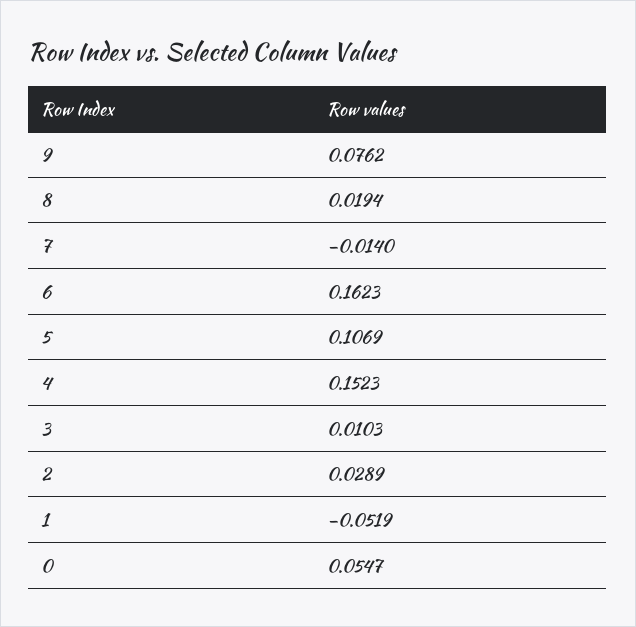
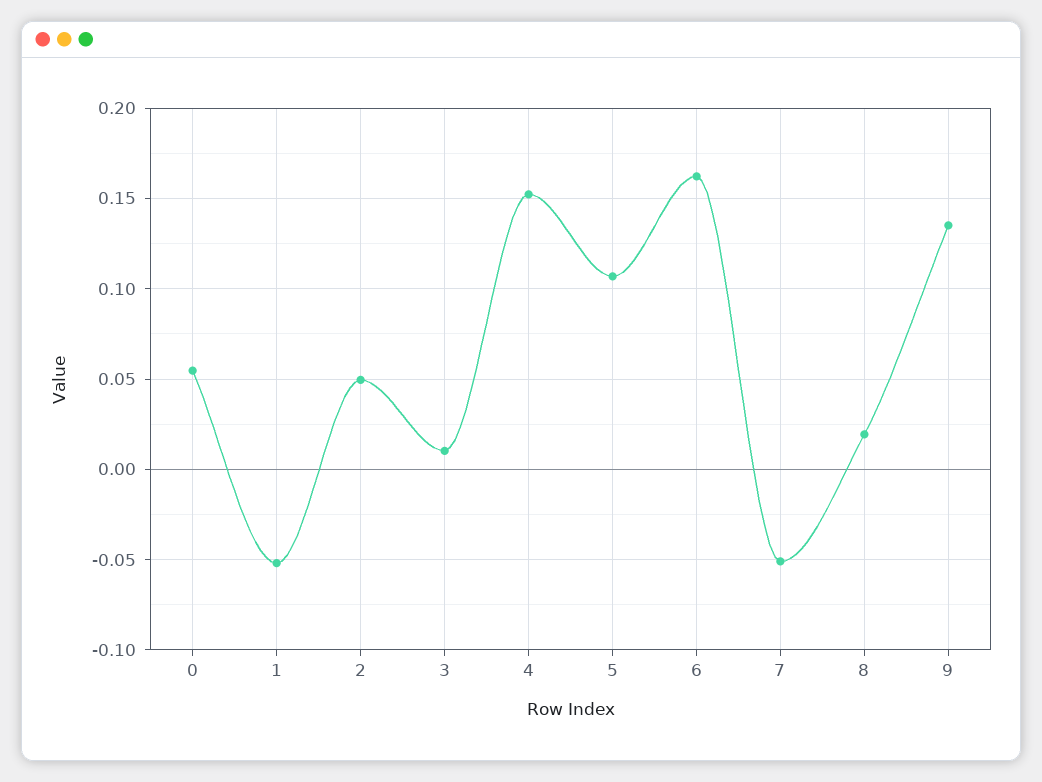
  {
-   "9": 0.0762,
+   "9": 0.135,
    "8": 0.0194,
-   "7": -0.014,
+   "7": -0.05,
    "6": 0.1623,
    "5": 0.1069,
    "4": 0.1523,
    "3": 0.0103,
-   "2": 0.0289,
+   "2": 0.05,
    "1": -0.0519,
    "0": 0.0547
  }

